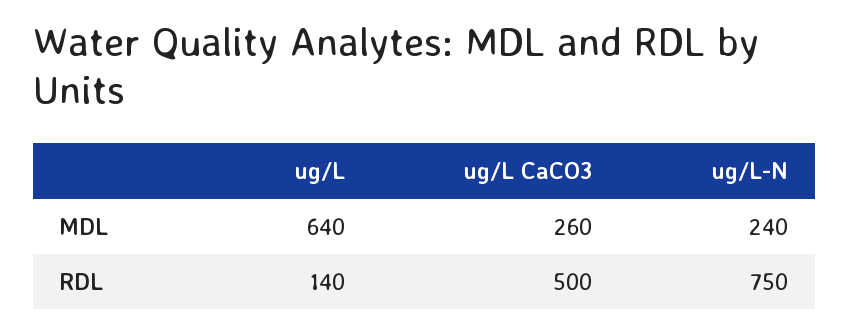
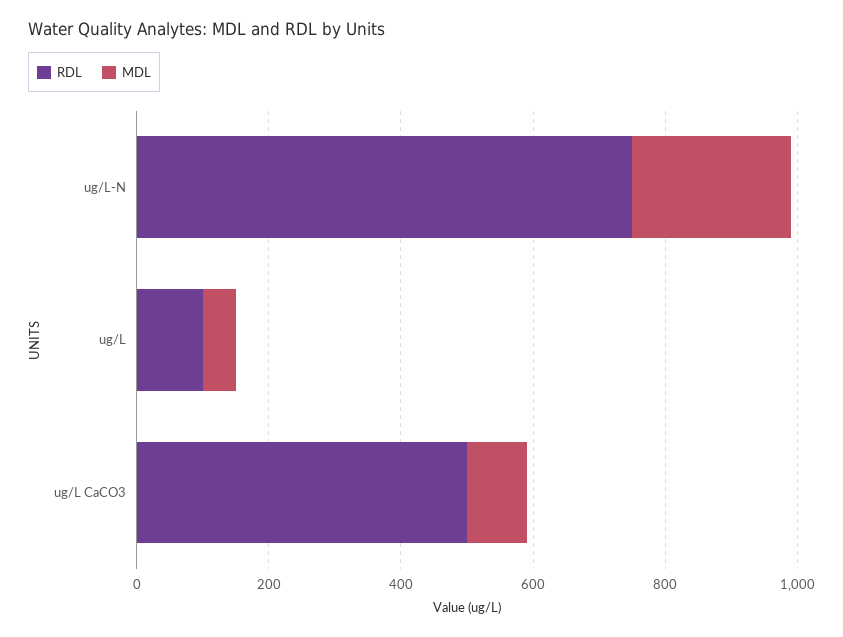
  {
    "MDL": {
-     "ug/L": 640,
+     "ug/L": 50,
-     "ug/L CaCO3": 260,
+     "ug/L CaCO3": 100,
      "ug/L-N": 240
    },
    "RDL": {
-     "ug/L": 140,
+     "ug/L": 100,
      "ug/L CaCO3": 500,
      "ug/L-N": 750
    }
  }

